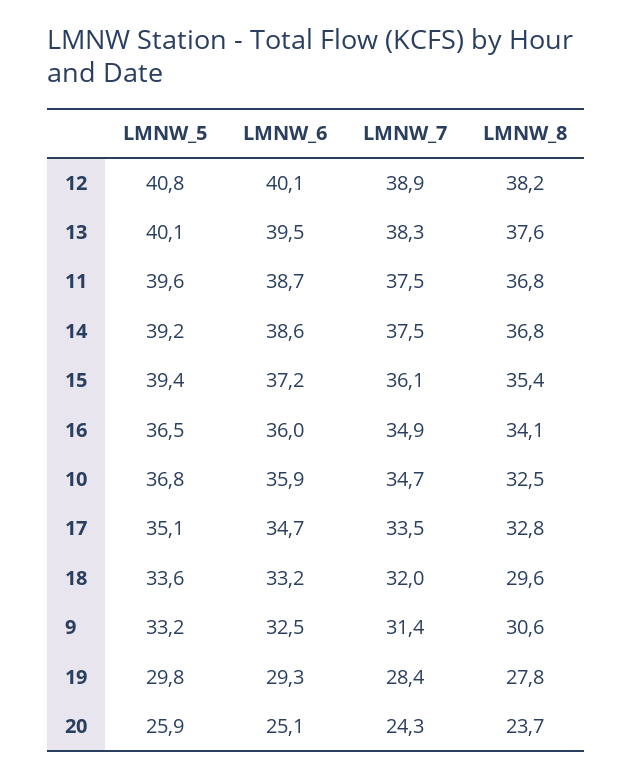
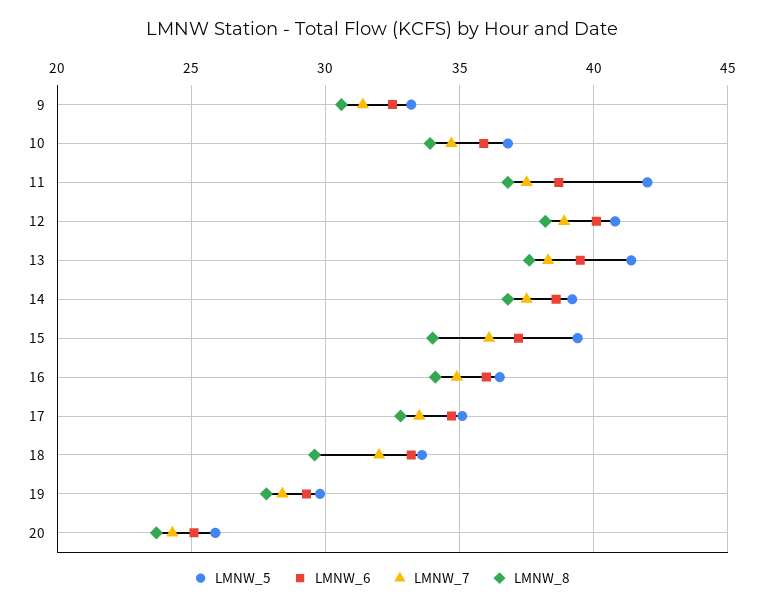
  {
    "LMNW_5": {
      "12": 40.8,
-     "13": 40.1,
+     "13": 41.5,
-     "11": 39.6,
+     "11": 42,
      "14": 39.2,
      "15": 39.4,
      "16": 36.5,
      "10": 36.8,
      "17": 35.1,
      "18": 33.6,
      "9": 33.2,
      "19": 29.8,
      "20": 25.9
    },
    "LMNW_6": {
      "12": 40.1,
      "13": 39.5,
      "11": 38.7,
      "14": 38.6,
      "15": 37.2,
      "16": 36,
      "10": 35.9,
      "17": 34.7,
      "18": 33.2,
      "9": 32.5,
      "19": 29.3,
      "20": 25.1
    },
    "LMNW_7": {
      "12": 38.9,
      "13": 38.3,
      "11": 37.5,
      "14": 37.5,
      "15": 36.1,
      "16": 34.9,
      "10": 34.7,
      "17": 33.5,
      "18": 32,
      "9": 31.4,
      "19": 28.4,
      "20": 24.3
    },
    "LMNW_8": {
      "12": 38.2,
      "13": 37.6,
      "11": 36.8,
      "14": 36.8,
-     "15": 35.4,
+     "15": 34,
      "16": 34.1,
-     "10": 32.5,
+     "10": 34,
      "17": 32.8,
      "18": 29.6,
      "9": 30.6,
      "19": 27.8,
      "20": 23.7
    }
  }

